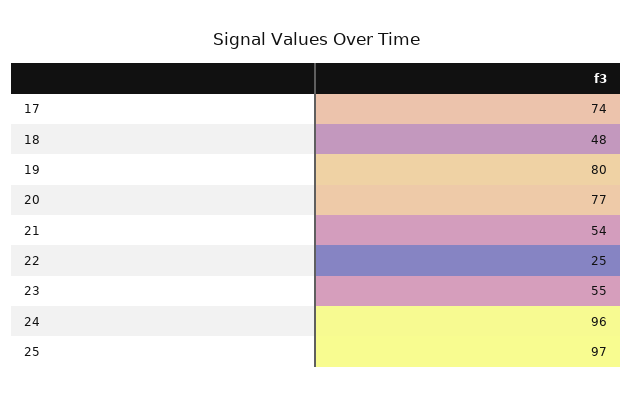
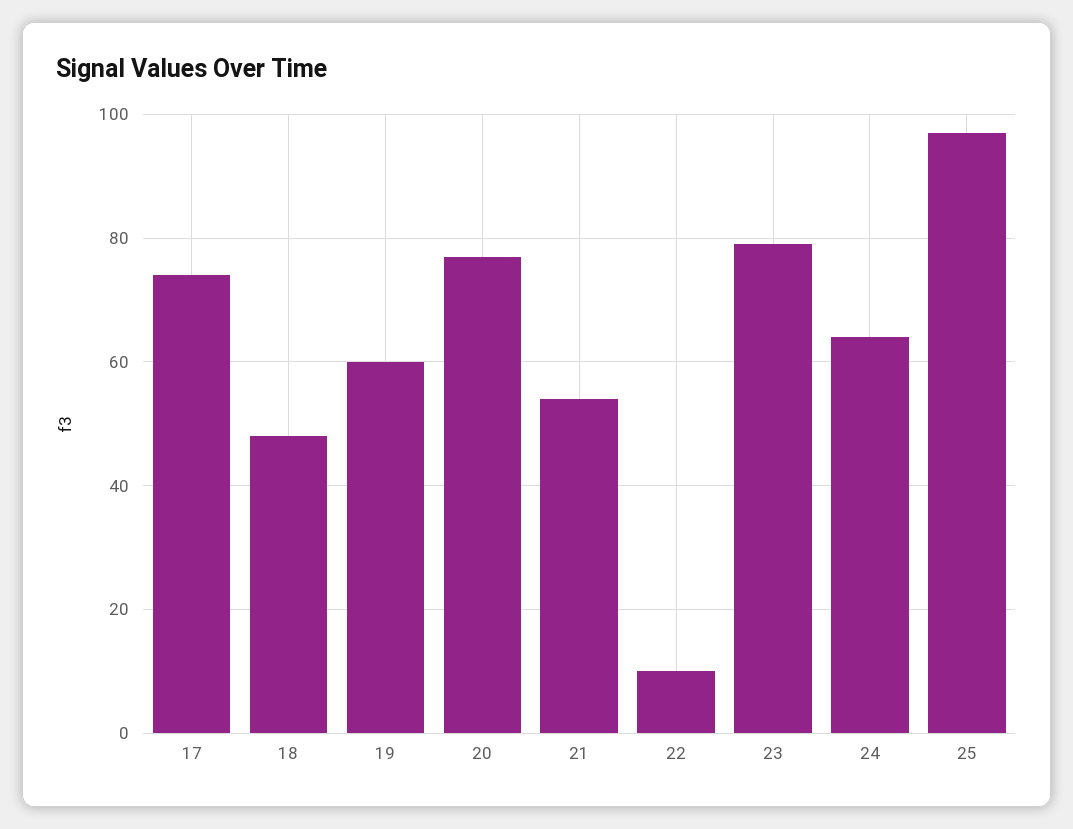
  {
    "17": 74,
    "18": 48,
-   "19": 80,
+   "19": 60,
    "20": 77,
    "21": 54,
-   "22": 25,
+   "22": 10,
-   "23": 55,
+   "23": 80,
-   "24": 96,
+   "24": 65,
    "25": 97
  }

